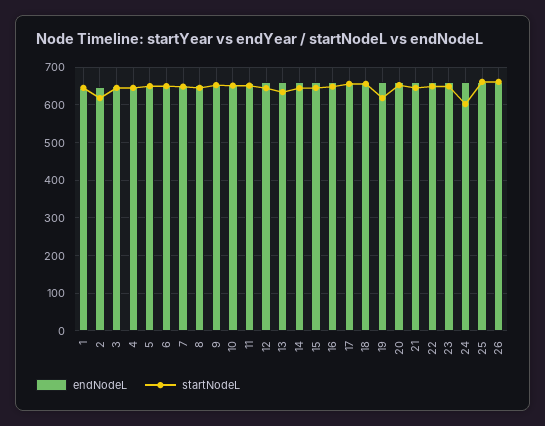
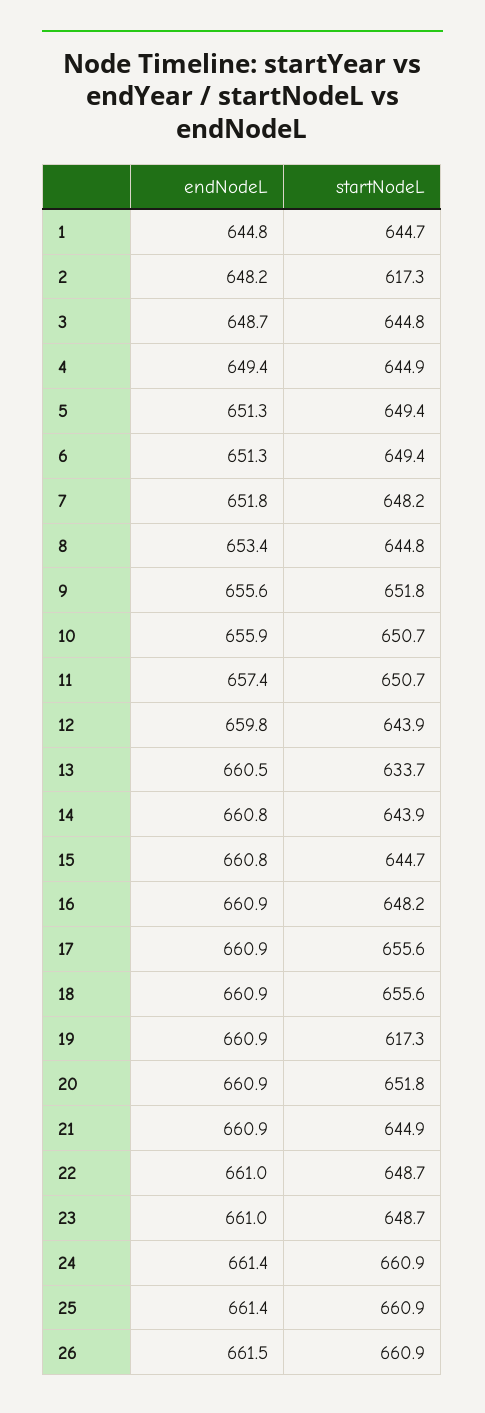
  {
    "endNodeL": {
      "1": 644.8,
      "2": 648.2,
      "3": 648.7,
      "4": 649.4,
      "5": 651.3,
      "6": 651.3,
      "7": 651.8,
      "8": 653.4,
      "9": 655.6,
      "10": 655.9,
      "11": 657.4,
      "12": 659.8,
      "13": 660.5,
      "14": 660.8,
      "15": 660.8,
      "16": 660.9,
      "17": 660.9,
      "18": 660.9,
      "19": 660.9,
      "20": 660.9,
      "21": 660.9,
      "22": 661,
      "23": 661,
      "24": 661.4,
      "25": 661.4,
      "26": 661.5
    },
    "startNodeL": {
      "1": 644.7,
      "2": 617.3,
      "3": 644.8,
      "4": 644.9,
      "5": 649.4,
      "6": 649.4,
      "7": 648.2,
      "8": 644.8,
      "9": 651.8,
      "10": 650.7,
      "11": 650.7,
      "12": 643.9,
      "13": 633.7,
      "14": 643.9,
      "15": 644.7,
      "16": 648.2,
      "17": 655.6,
      "18": 655.6,
      "19": 617.3,
      "20": 651.8,
      "21": 644.9,
      "22": 648.7,
      "23": 648.7,
-     "24": 600,
+     "24": 660.9,
      "25": 660.9,
      "26": 660.9
    }
  }

